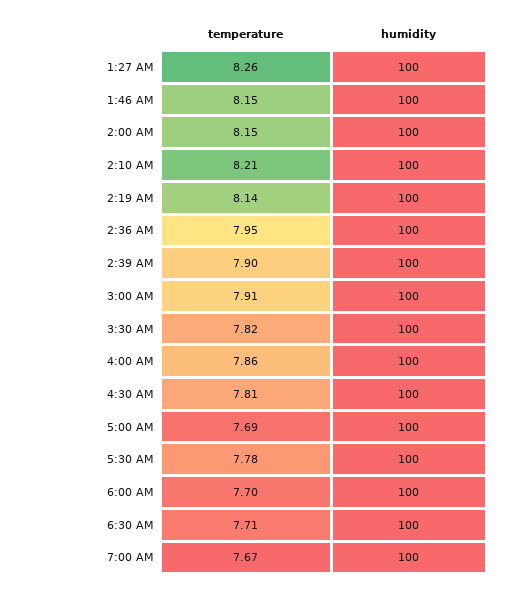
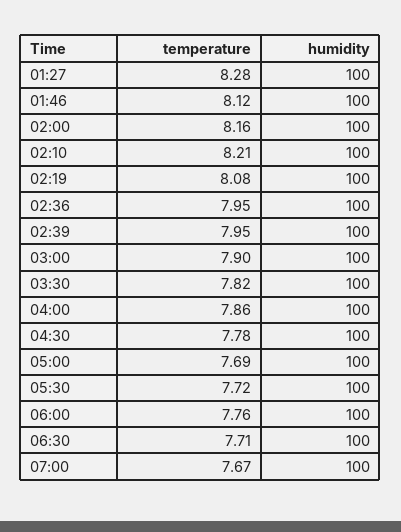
  {
    "temperature": {
-     "1:27 AM": 8.26,
+     "1:27 AM": 8.28,
-     "1:46 AM": 8.15,
+     "1:46 AM": 8.12,
-     "2:00 AM": 8.15,
+     "2:00 AM": 8.16,
      "2:10 AM": 8.21,
-     "2:19 AM": 8.14,
+     "2:19 AM": 8.08,
      "2:36 AM": 7.95,
-     "2:39 AM": 7.9,
+     "2:39 AM": 7.95,
-     "3:00 AM": 7.91,
+     "3:00 AM": 7.9,
      "3:30 AM": 7.82,
      "4:00 AM": 7.86,
-     "4:30 AM": 7.81,
+     "4:30 AM": 7.78,
      "5:00 AM": 7.69,
-     "5:30 AM": 7.78,
+     "5:30 AM": 7.72,
-     "6:00 AM": 7.7,
+     "6:00 AM": 7.76,
      "6:30 AM": 7.71,
      "7:00 AM": 7.67
    },
    "humidity": {
      "1:27 AM": 100,
      "1:46 AM": 100,
      "2:00 AM": 100,
      "2:10 AM": 100,
      "2:19 AM": 100,
      "2:36 AM": 100,
      "2:39 AM": 100,
      "3:00 AM": 100,
      "3:30 AM": 100,
      "4:00 AM": 100,
      "4:30 AM": 100,
      "5:00 AM": 100,
      "5:30 AM": 100,
      "6:00 AM": 100,
      "6:30 AM": 100,
      "7:00 AM": 100
    }
  }

